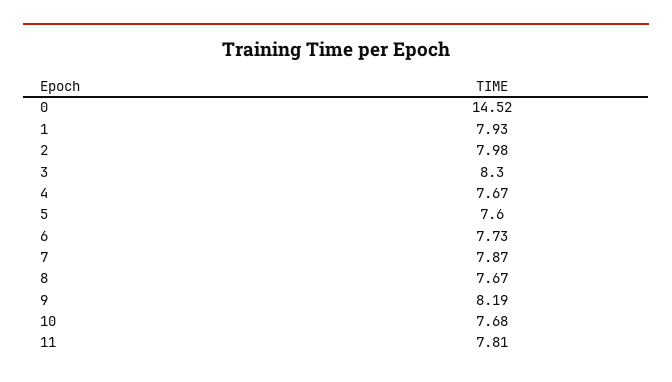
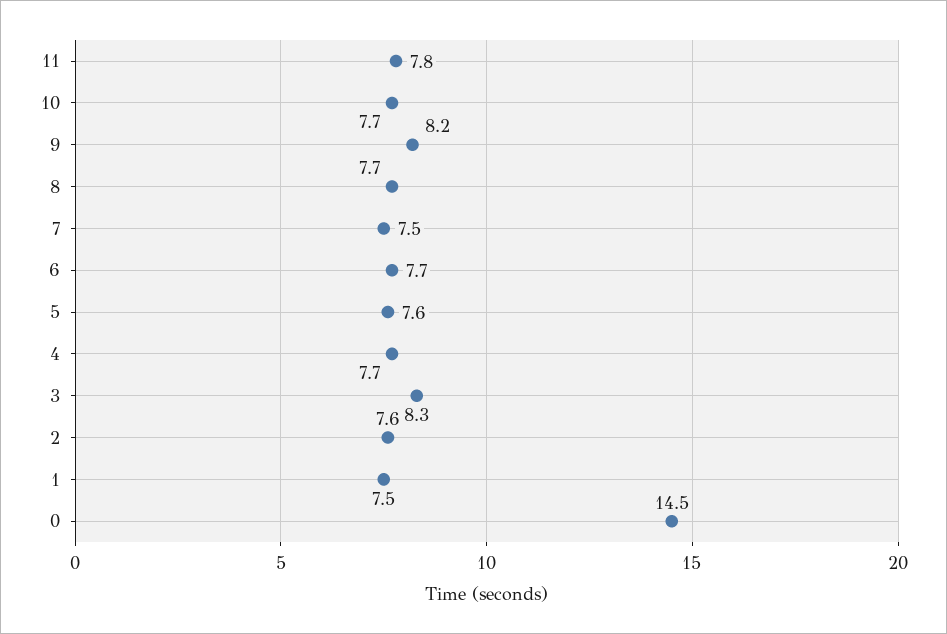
  {
    "0": 14.52,
-   "1": 7.93,
+   "1": 7.5,
-   "2": 7.98,
+   "2": 7.6,
    "3": 8.3,
    "4": 7.67,
    "5": 7.6,
    "6": 7.73,
-   "7": 7.87,
+   "7": 7.5,
    "8": 7.67,
    "9": 8.19,
    "10": 7.68,
    "11": 7.81
  }

